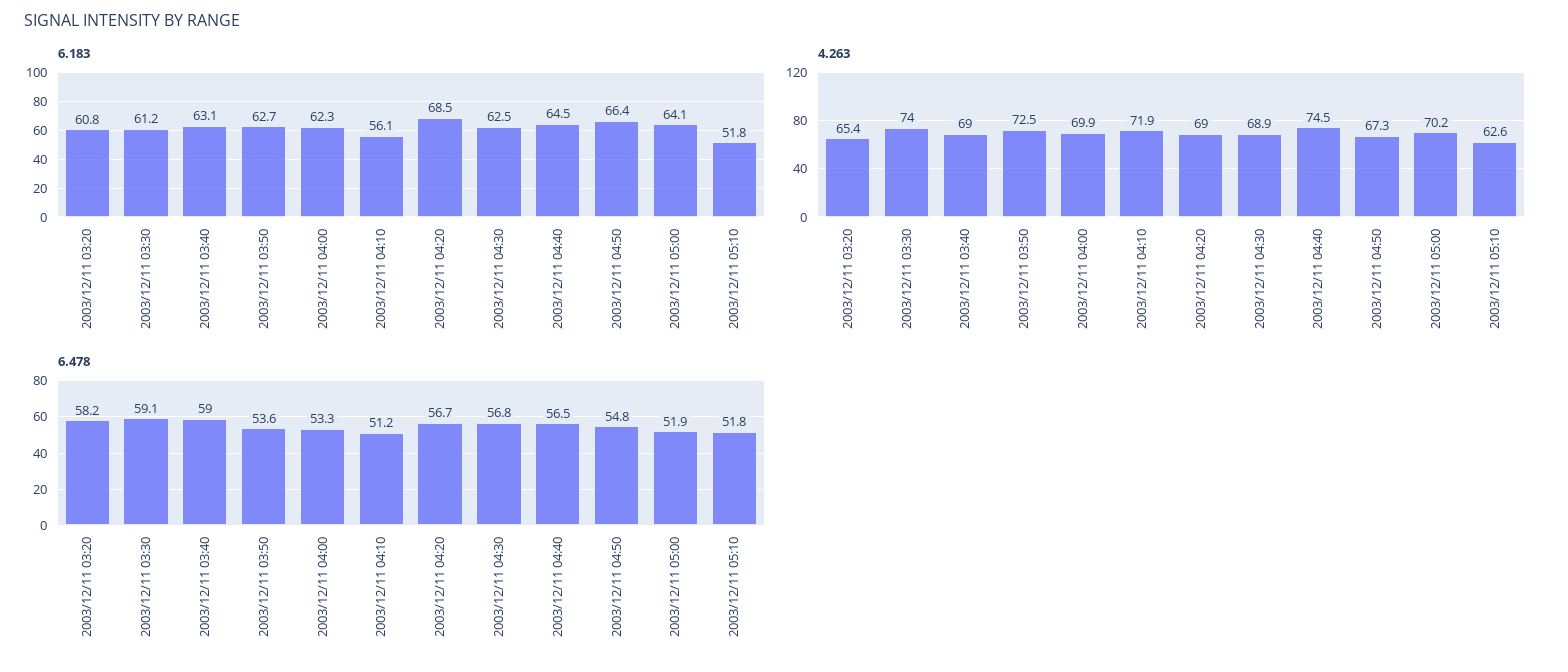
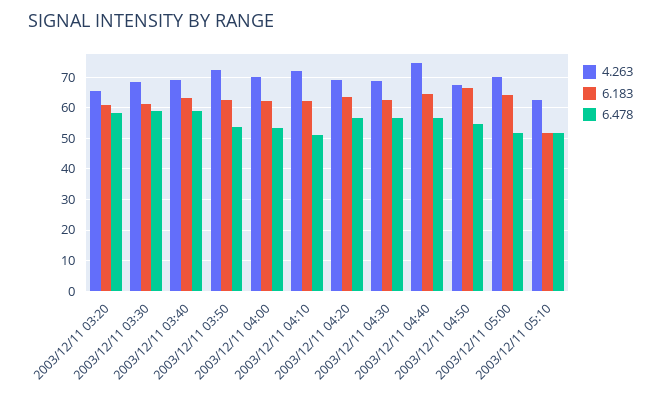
  {
    "6.183": {
      "2003/12/11 03:20": 60.8,
      "2003/12/11 03:30": 61.2,
      "2003/12/11 03:40": 63.1,
      "2003/12/11 03:50": 62.7,
      "2003/12/11 04:00": 62.3,
-     "2003/12/11 04:10": 56.1,
+     "2003/12/11 04:10": 62,
-     "2003/12/11 04:20": 68.5,
+     "2003/12/11 04:20": 64,
      "2003/12/11 04:30": 62.5,
      "2003/12/11 04:40": 64.5,
      "2003/12/11 04:50": 66.4,
      "2003/12/11 05:00": 64.1,
      "2003/12/11 05:10": 51.8
    },
    "4.263": {
      "2003/12/11 03:20": 65.4,
-     "2003/12/11 03:30": 74,
+     "2003/12/11 03:30": 68,
      "2003/12/11 03:40": 69,
      "2003/12/11 03:50": 72.5,
      "2003/12/11 04:00": 69.9,
      "2003/12/11 04:10": 71.9,
      "2003/12/11 04:20": 69,
      "2003/12/11 04:30": 68.9,
      "2003/12/11 04:40": 74.5,
      "2003/12/11 04:50": 67.3,
      "2003/12/11 05:00": 70.2,
      "2003/12/11 05:10": 62.6
    },
    "6.478": {
      "2003/12/11 03:20": 58.2,
      "2003/12/11 03:30": 59.1,
      "2003/12/11 03:40": 59,
      "2003/12/11 03:50": 53.6,
      "2003/12/11 04:00": 53.3,
      "2003/12/11 04:10": 51.2,
      "2003/12/11 04:20": 56.7,
      "2003/12/11 04:30": 56.8,
      "2003/12/11 04:40": 56.5,
      "2003/12/11 04:50": 54.8,
      "2003/12/11 05:00": 51.9,
      "2003/12/11 05:10": 51.8
    }
  }

